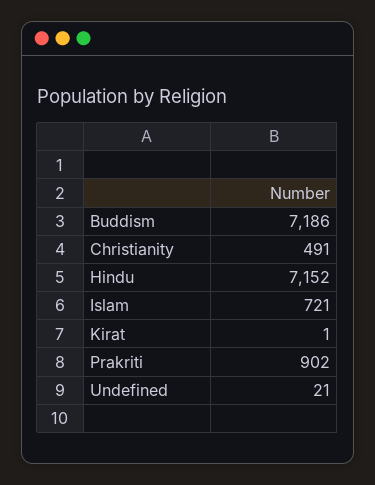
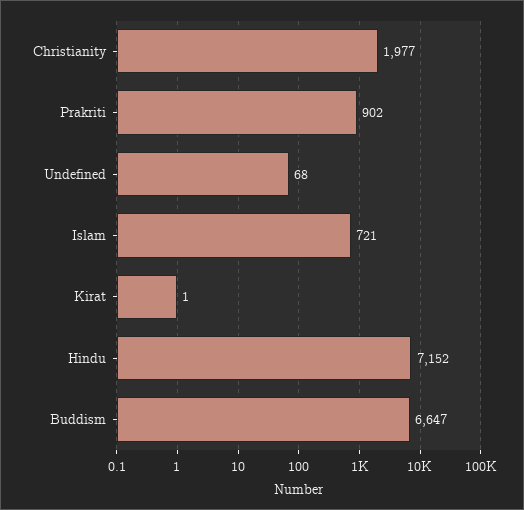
  {
-   "Buddism": 7186,
+   "Buddism": 6647,
-   "Christianity": 491,
+   "Christianity": 1977,
    "Hindu": 7152,
    "Islam": 721,
    "Kirat": 1,
    "Prakriti": 902,
-   "Undefined": 21
+   "Undefined": 68
  }

